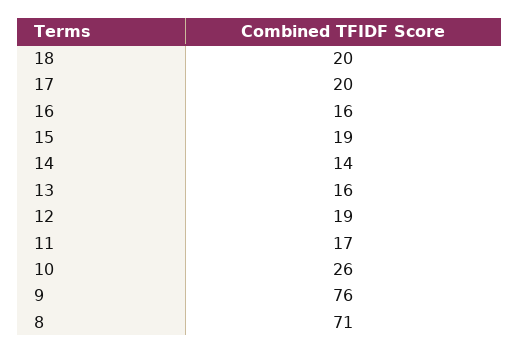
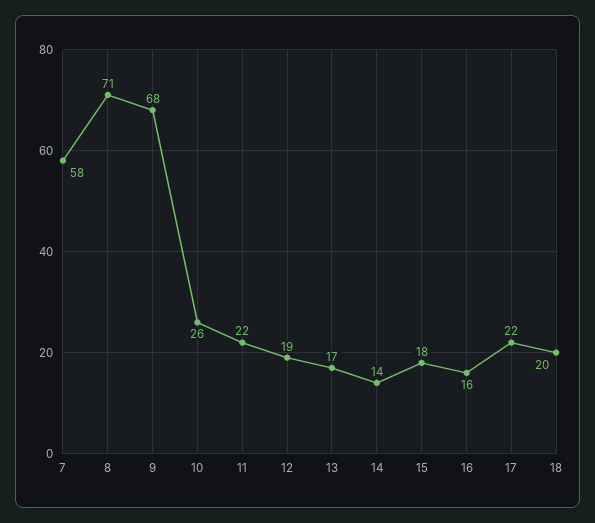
  {
    "18": 20,
-   "17": 20,
+   "17": 22,
    "16": 16,
-   "15": 19,
+   "15": 18,
    "14": 14,
-   "13": 16,
+   "13": 17,
    "12": 19,
-   "11": 17,
+   "11": 22,
    "10": 26,
-   "9": 76,
+   "9": 68,
-   "8": 71
+   "8": 71,
+   "7": 58
  }

